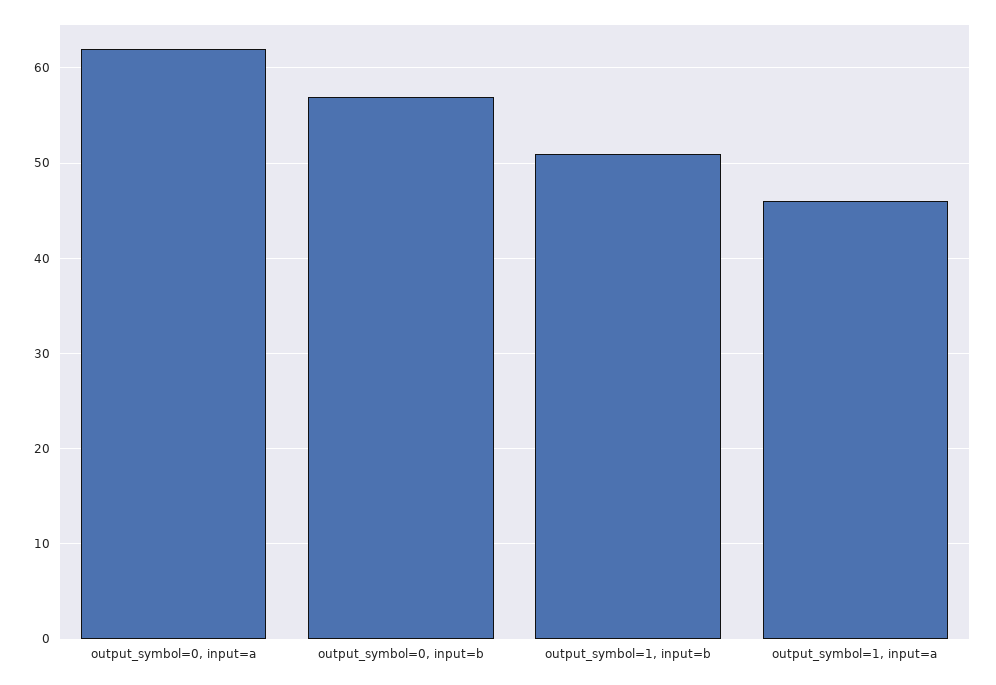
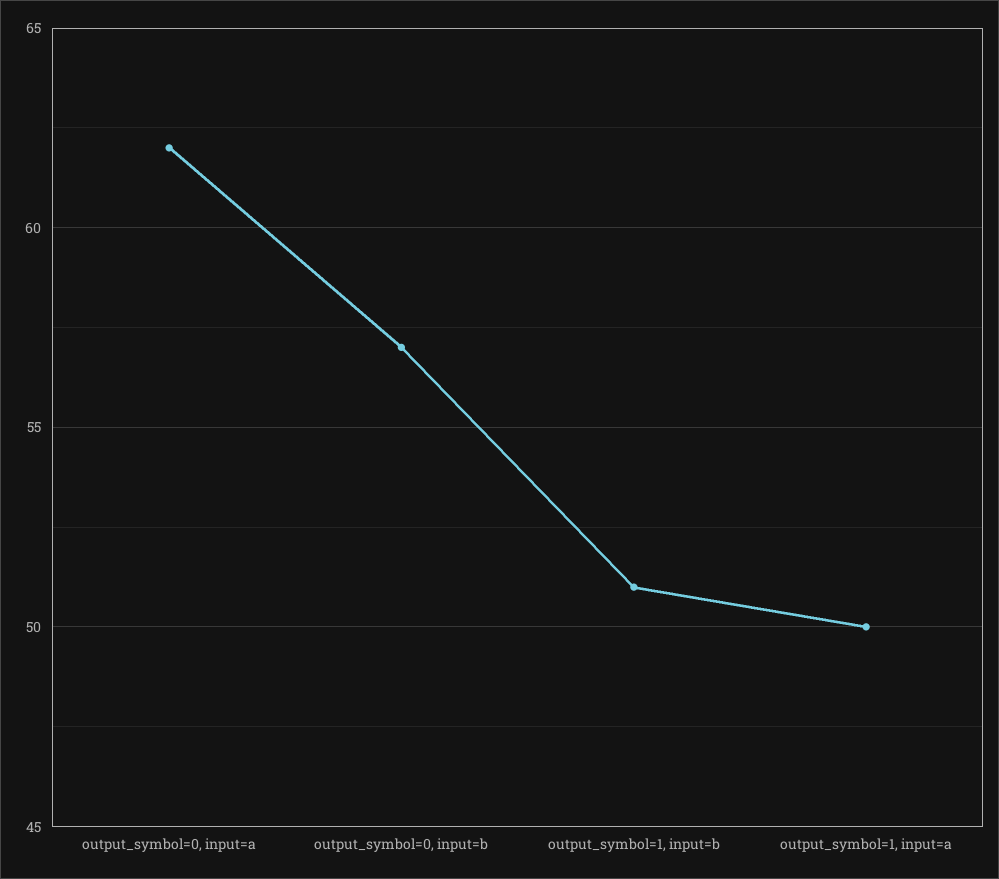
  {
    "output_symbol=0, input=a": 62,
    "output_symbol=0, input=b": 57,
    "output_symbol=1, input=b": 51,
-   "output_symbol=1, input=a": 46
+   "output_symbol=1, input=a": 50
  }

